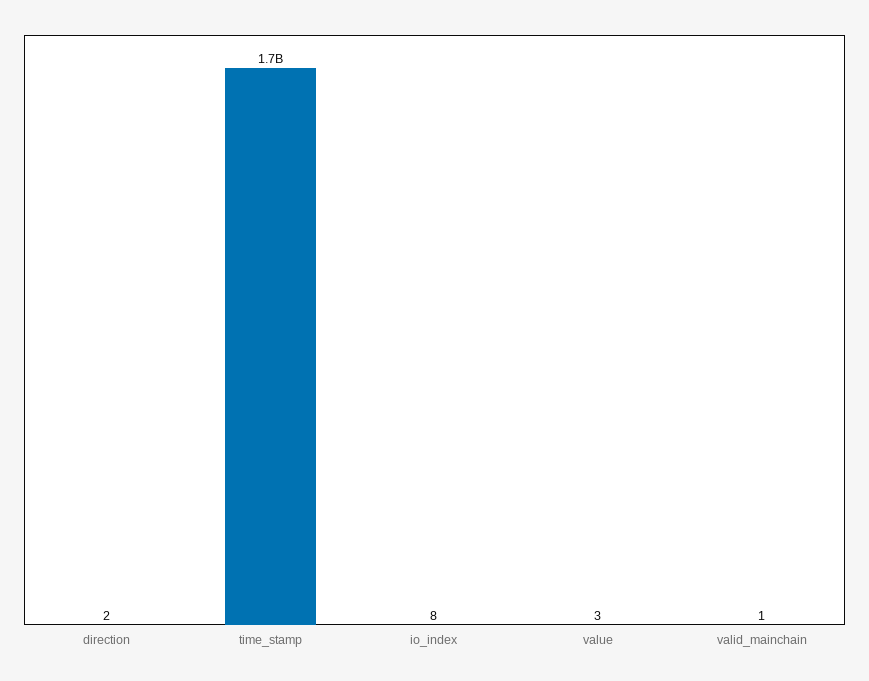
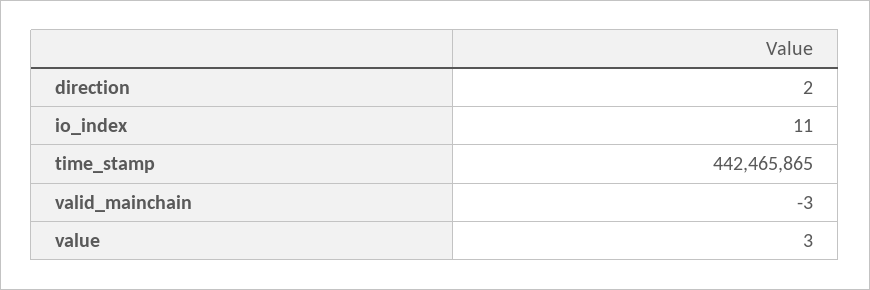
  {
    "direction": 2,
-   "time_stamp": 1700000000,
+   "time_stamp": 442465865,
-   "io_index": 8,
+   "io_index": 11,
    "value": 3,
-   "valid_mainchain": 1
+   "valid_mainchain": -3
  }

